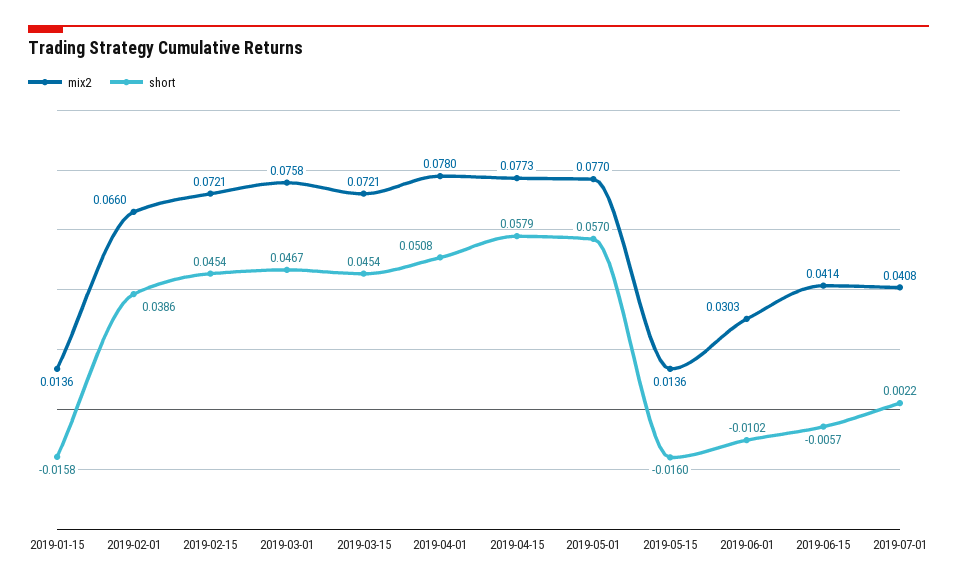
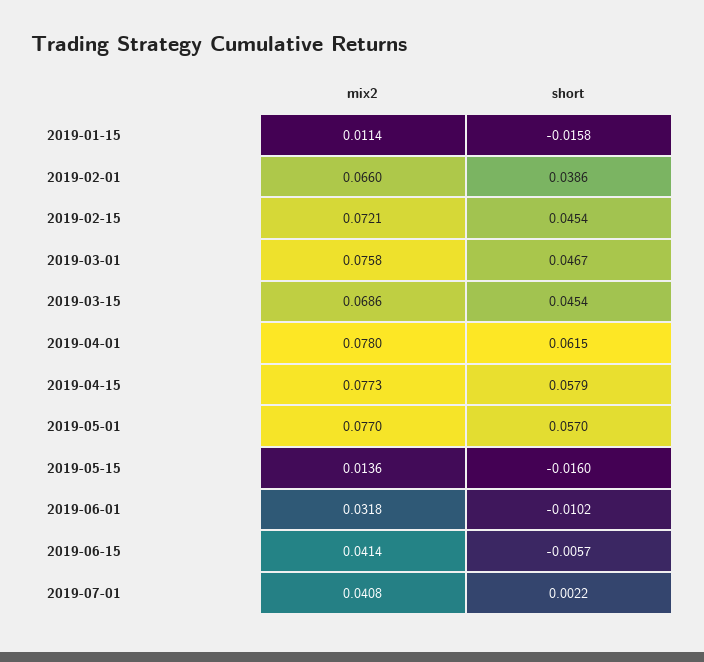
  {
    "mix2": {
-     "2019-01-15": 0.0136,
+     "2019-01-15": 0.0114,
      "2019-02-01": 0.066,
      "2019-02-15": 0.0721,
      "2019-03-01": 0.0758,
-     "2019-03-15": 0.0721,
+     "2019-03-15": 0.0686,
      "2019-04-01": 0.078,
      "2019-04-15": 0.0773,
      "2019-05-01": 0.077,
      "2019-05-15": 0.0136,
-     "2019-06-01": 0.0303,
+     "2019-06-01": 0.0318,
      "2019-06-15": 0.0414,
      "2019-07-01": 0.0408
    },
    "short": {
      "2019-01-15": -0.0158,
      "2019-02-01": 0.0386,
      "2019-02-15": 0.0454,
      "2019-03-01": 0.0467,
      "2019-03-15": 0.0454,
-     "2019-04-01": 0.0508,
+     "2019-04-01": 0.0615,
      "2019-04-15": 0.0579,
      "2019-05-01": 0.057,
      "2019-05-15": -0.016,
      "2019-06-01": -0.0102,
      "2019-06-15": -0.0057,
      "2019-07-01": 0.0022
    }
  }

